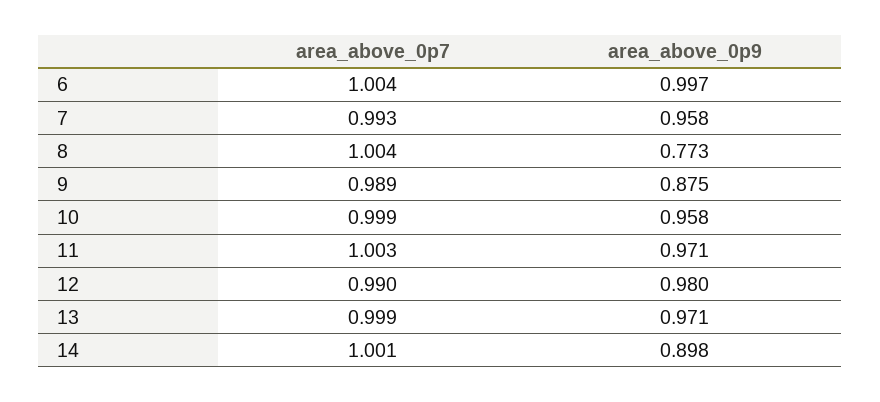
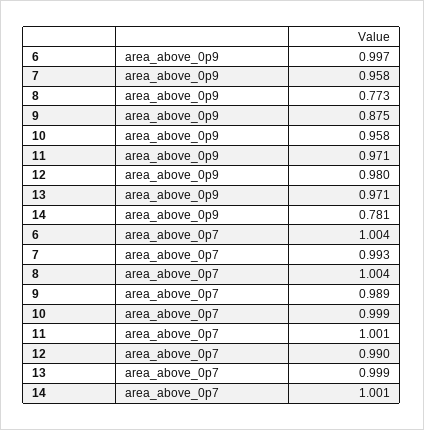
  {
    "area_above_0p7": {
      "6": 1.004,
      "7": 0.993,
      "8": 1.004,
      "9": 0.989,
      "10": 0.999,
-     "11": 1.003,
+     "11": 1.001,
      "12": 0.99,
      "13": 0.999,
      "14": 1.001
    },
    "area_above_0p9": {
      "6": 0.997,
      "7": 0.958,
      "8": 0.773,
      "9": 0.875,
      "10": 0.958,
      "11": 0.971,
      "12": 0.98,
      "13": 0.971,
-     "14": 0.898
+     "14": 0.781
    }
  }

